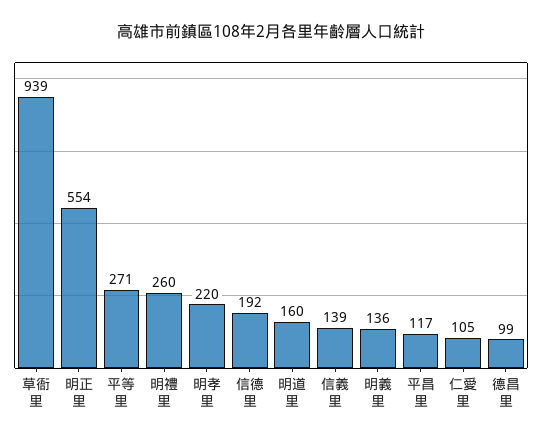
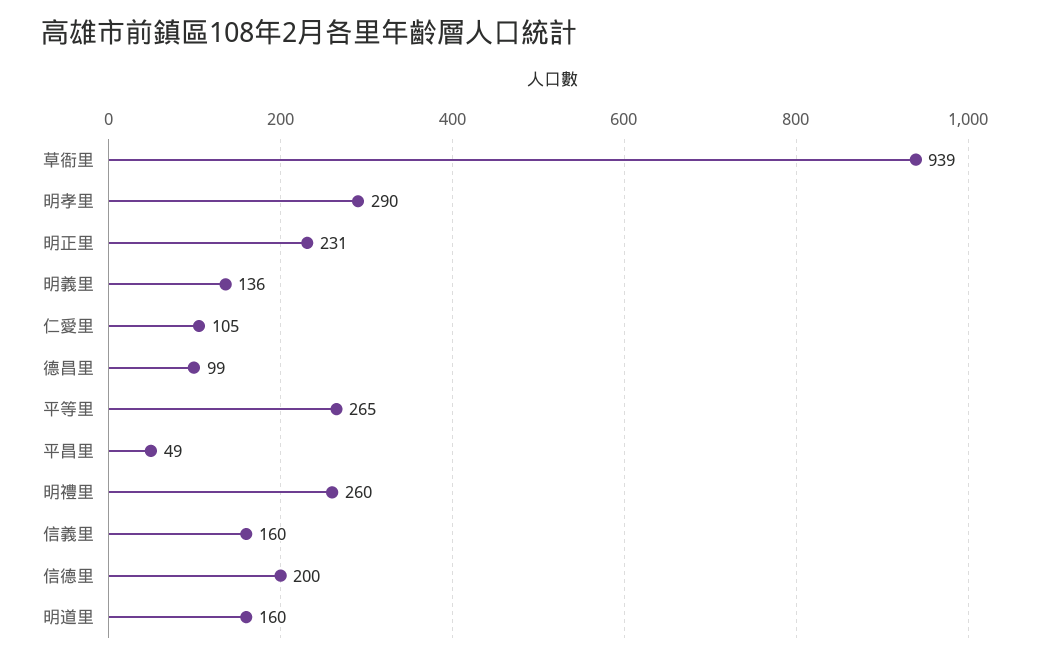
  {
    "草衙里": 939,
-   "明正里": 554,
+   "明正里": 231,
-   "平等里": 271,
+   "平等里": 265,
    "明禮里": 260,
-   "明孝里": 220,
+   "明孝里": 290,
-   "信德里": 192,
+   "信德里": 200,
    "明道里": 160,
-   "信義里": 139,
+   "信義里": 160,
    "明義里": 136,
-   "平昌里": 117,
+   "平昌里": 49,
    "仁愛里": 105,
    "德昌里": 99
  }

